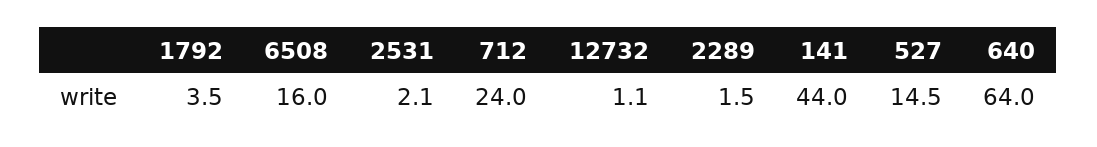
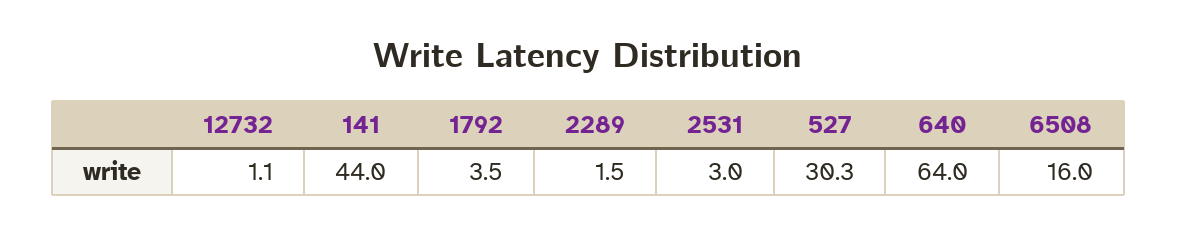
  {
    "1792": 3.5,
    "6508": 16,
-   "2531": 2.1,
+   "2531": 3,
-   "712": 24,
    "12732": 1.1,
    "2289": 1.5,
    "141": 44,
-   "527": 14.5,
+   "527": 30.3,
    "640": 64
  }

